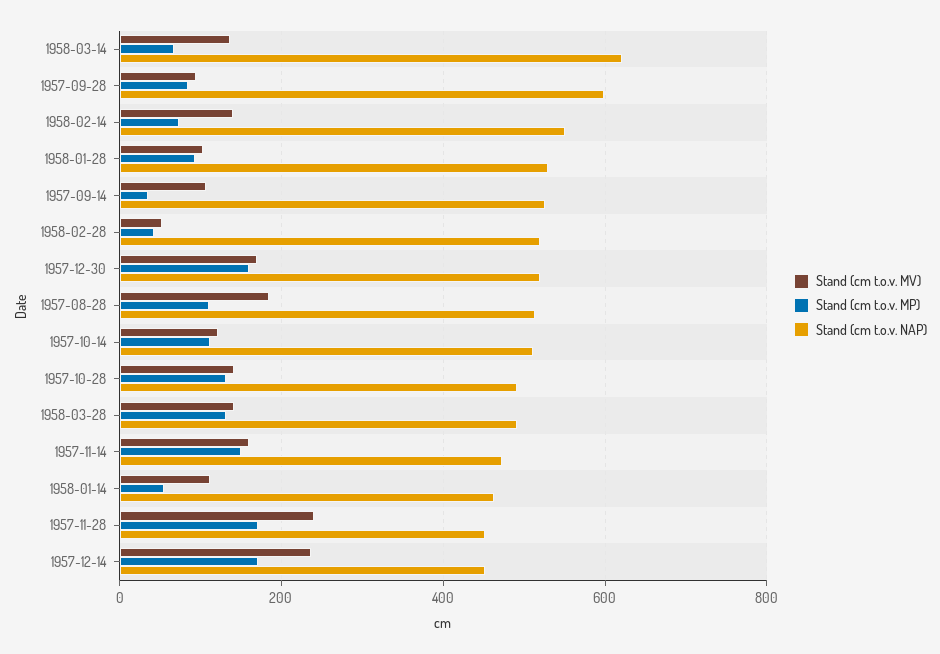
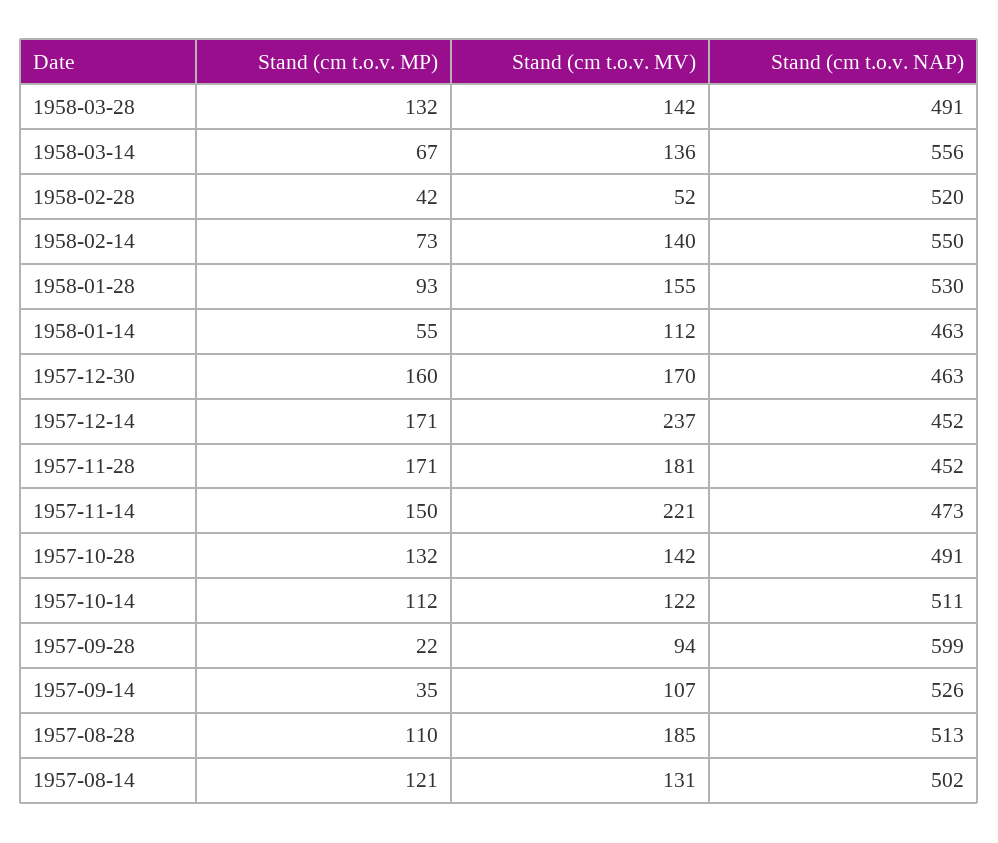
  {
    "Stand (cm t.o.v. MV)": {
      "1958-03-14": 136,
      "1957-09-28": 94,
      "1958-02-14": 140,
-     "1958-01-28": 100,
+     "1958-01-28": 155,
      "1957-09-14": 107,
      "1958-02-28": 52,
      "1957-12-30": 170,
      "1957-08-28": 185,
      "1957-10-14": 122,
      "1957-10-28": 142,
      "1958-03-28": 142,
-     "1957-11-14": 160,
+     "1957-11-14": 221,
      "1958-01-14": 112,
-     "1957-11-28": 240,
+     "1957-11-28": 181,
-     "1957-12-14": 237
+     "1957-12-14": 237,
+     "1957-08-14": 131
    },
    "Stand (cm t.o.v. MP)": {
      "1958-03-14": 67,
-     "1957-09-28": 80,
+     "1957-09-28": 22,
      "1958-02-14": 73,
      "1958-01-28": 93,
      "1957-09-14": 35,
      "1958-02-28": 42,
      "1957-12-30": 160,
      "1957-08-28": 110,
      "1957-10-14": 112,
      "1957-10-28": 132,
      "1958-03-28": 132,
      "1957-11-14": 150,
      "1958-01-14": 55,
      "1957-11-28": 171,
-     "1957-12-14": 171
+     "1957-12-14": 171,
+     "1957-08-14": 121
    },
    "Stand (cm t.o.v. NAP)": {
-     "1958-03-14": 620,
+     "1958-03-14": 556,
      "1957-09-28": 599,
      "1958-02-14": 550,
      "1958-01-28": 530,
      "1957-09-14": 526,
      "1958-02-28": 520,
-     "1957-12-30": 520,
+     "1957-12-30": 463,
      "1957-08-28": 513,
      "1957-10-14": 511,
      "1957-10-28": 491,
      "1958-03-28": 491,
      "1957-11-14": 473,
      "1958-01-14": 463,
      "1957-11-28": 452,
-     "1957-12-14": 452
+     "1957-12-14": 452,
+     "1957-08-14": 502
    }
  }

